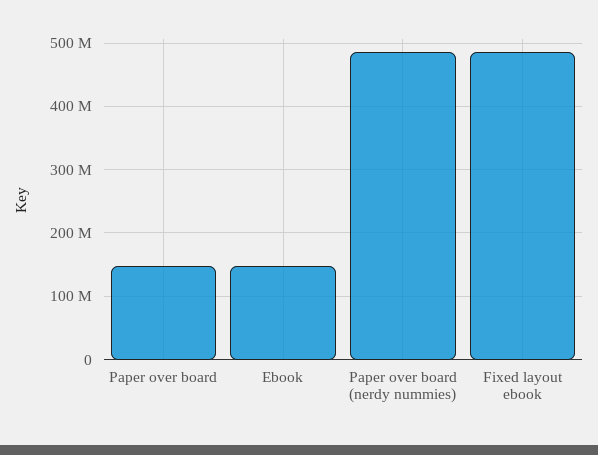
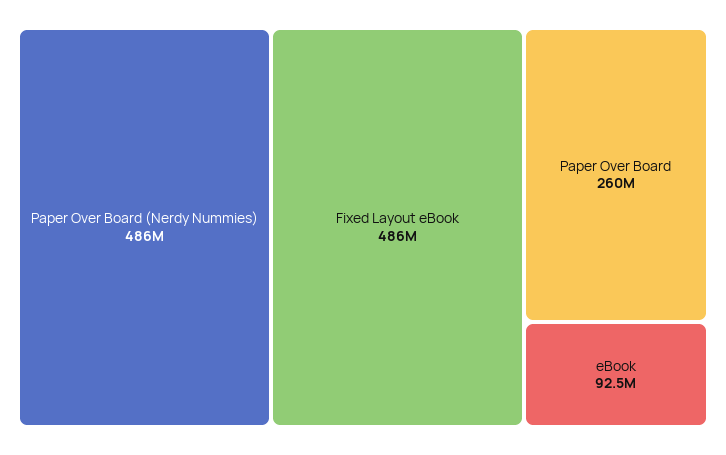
  {
-   "Paper over board": 150000000,
+   "Paper over board": 260000000,
-   "Ebook": 150000000,
+   "Ebook": 92500000,
    "Paper over board (nerdy nummies)": 486000000,
    "Fixed layout ebook": 486000000
  }

